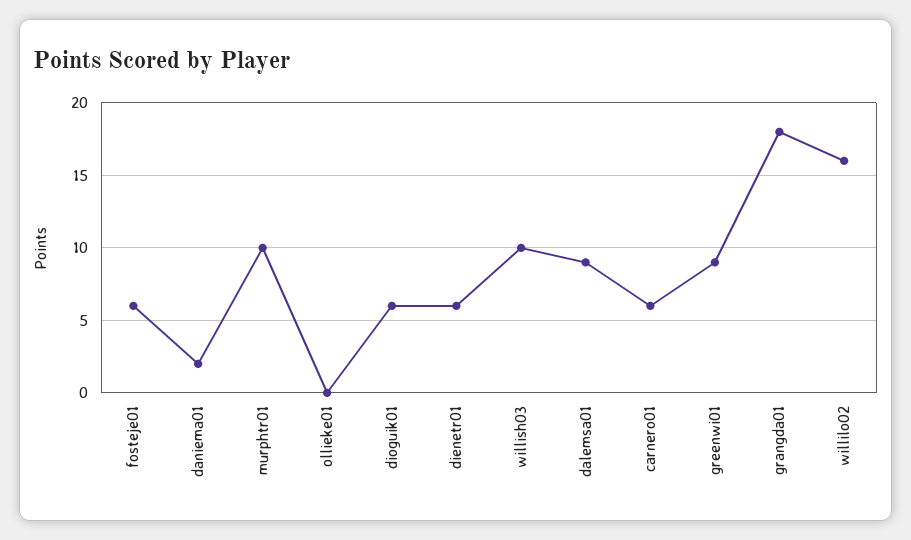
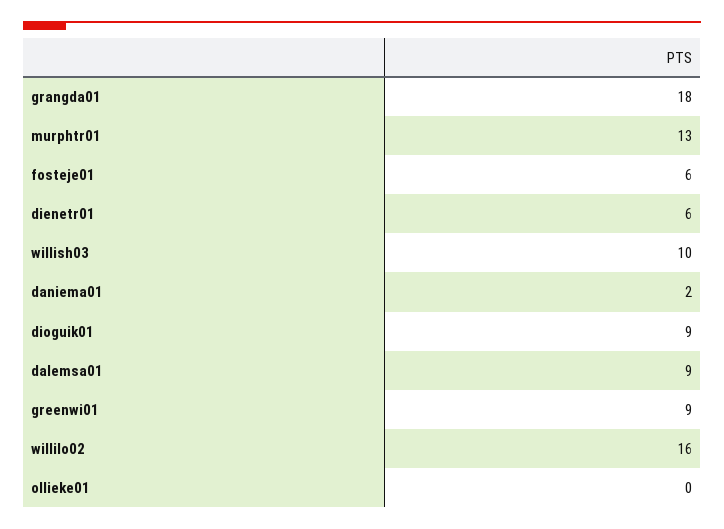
  {
    "fosteje01": 6,
    "daniema01": 2,
-   "murphtr01": 10,
+   "murphtr01": 13,
    "ollieke01": 0,
-   "dioguik01": 6,
+   "dioguik01": 9,
    "dienetr01": 6,
    "willish03": 10,
    "dalemsa01": 9,
-   "carnero01": 6,
    "greenwi01": 9,
    "grangda01": 18,
    "willilo02": 16
  }

